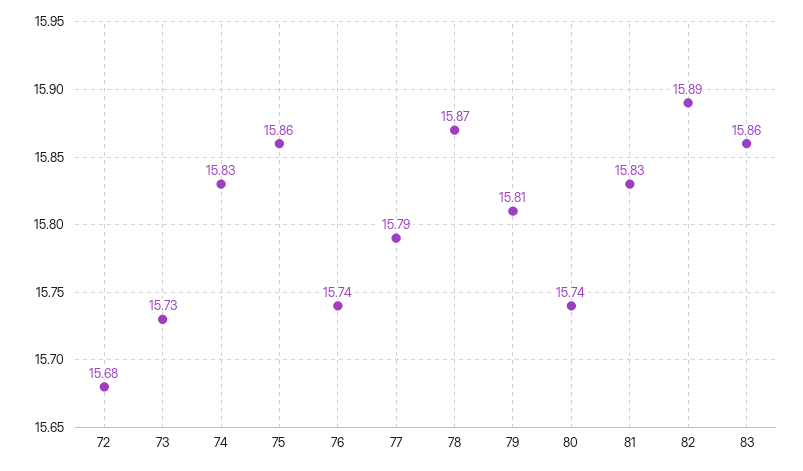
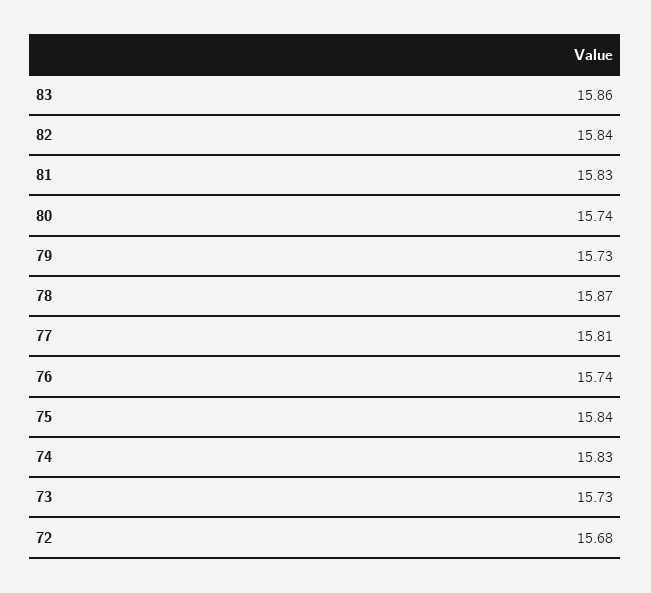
  {
    "72": 15.68,
    "73": 15.73,
    "74": 15.83,
-   "75": 15.86,
+   "75": 15.84,
    "76": 15.74,
-   "77": 15.79,
+   "77": 15.81,
    "78": 15.87,
-   "79": 15.81,
+   "79": 15.73,
    "80": 15.74,
    "81": 15.83,
-   "82": 15.89,
+   "82": 15.84,
    "83": 15.86
  }

